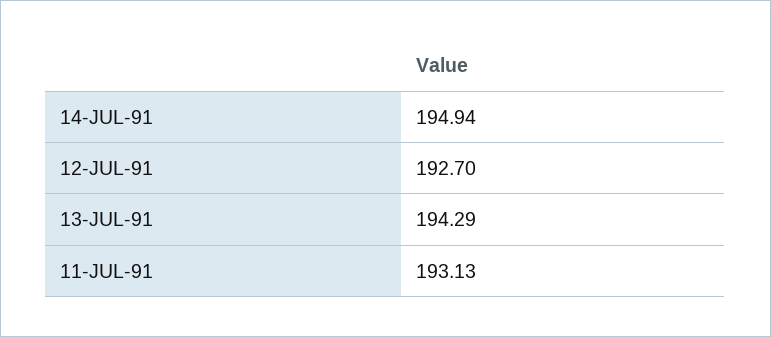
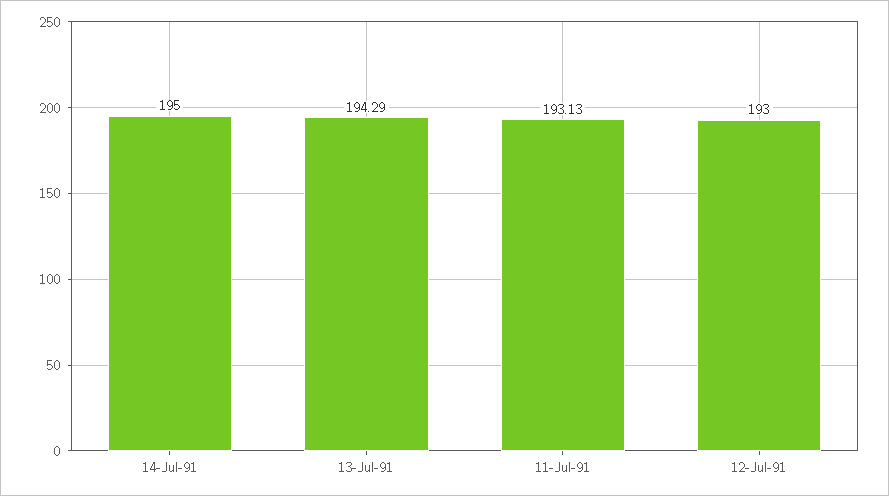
  {
-   "14-JUL-91": 194.94,
+   "14-JUL-91": 195,
-   "12-JUL-91": 192.7,
+   "12-JUL-91": 193,
    "13-JUL-91": 194.29,
    "11-JUL-91": 193.13
  }

